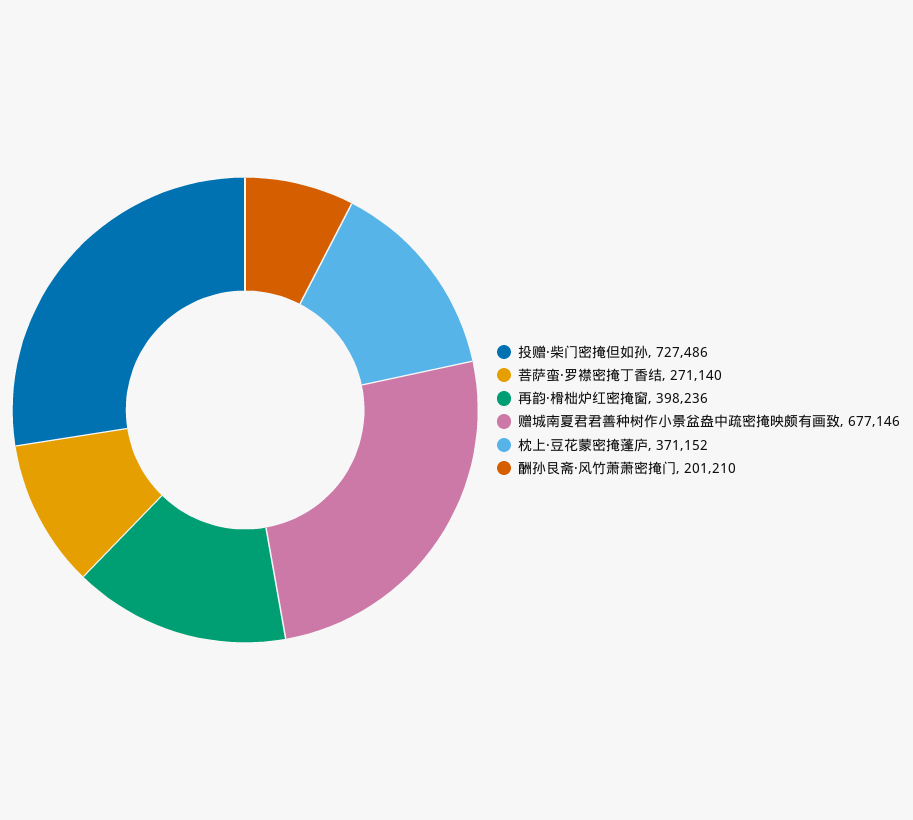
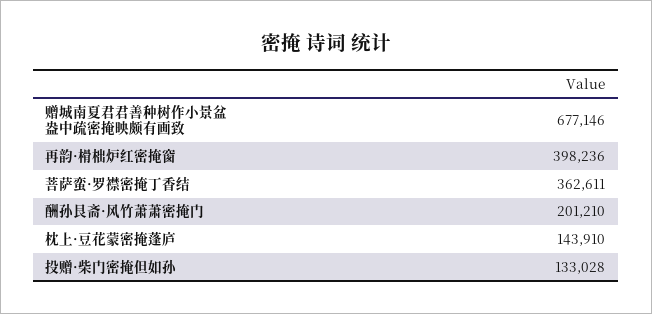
  {
-   "投赠·柴门密掩但如孙": 727486,
+   "投赠·柴门密掩但如孙": 133028,
-   "菩萨蛮·罗襟密掩丁香结": 271140,
+   "菩萨蛮·罗襟密掩丁香结": 362611,
    "再韵·榾柮炉红密掩窗": 398236,
    "赠城南夏君君善种树作小景盆盎中疏密掩映颇有画致": 677146,
-   "枕上·豆花蒙密掩蓬庐": 371152,
+   "枕上·豆花蒙密掩蓬庐": 143910,
    "酬孙艮斋·风竹萧萧密掩门": 201210
  }

